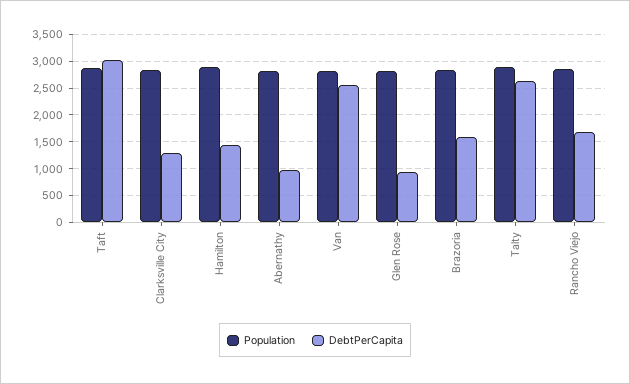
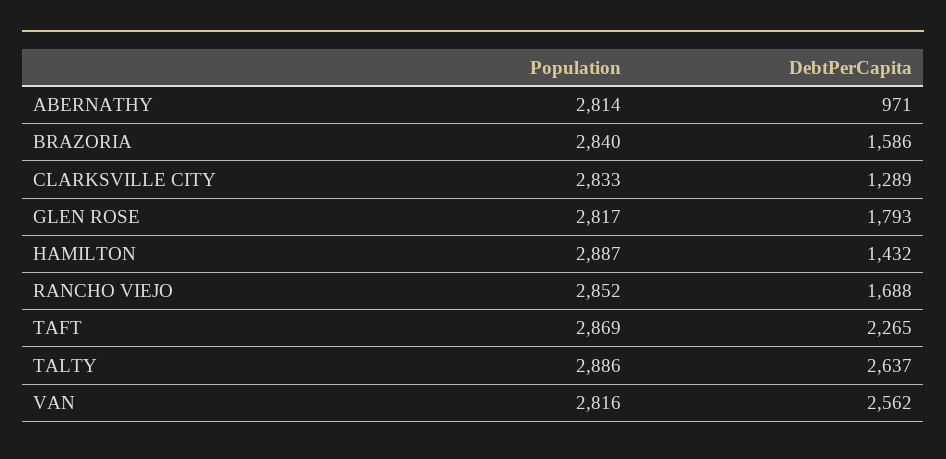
  {
    "Population": {
      "Taft": 2869,
      "Clarksville City": 2833,
      "Hamilton": 2887,
      "Abernathy": 2814,
      "Van": 2816,
      "Glen Rose": 2817,
      "Brazoria": 2840,
      "Talty": 2886,
      "Rancho Viejo": 2852
    },
    "DebtPerCapita": {
-     "Taft": 3000,
+     "Taft": 2265,
      "Clarksville City": 1289,
      "Hamilton": 1432,
      "Abernathy": 971,
      "Van": 2562,
-     "Glen Rose": 1000,
+     "Glen Rose": 1793,
      "Brazoria": 1586,
      "Talty": 2637,
      "Rancho Viejo": 1688
    }
  }

